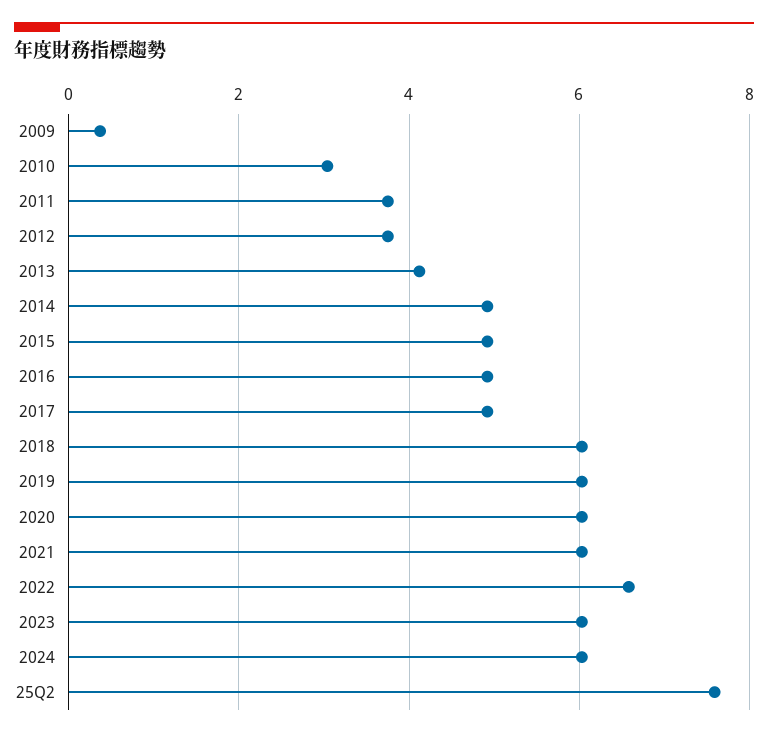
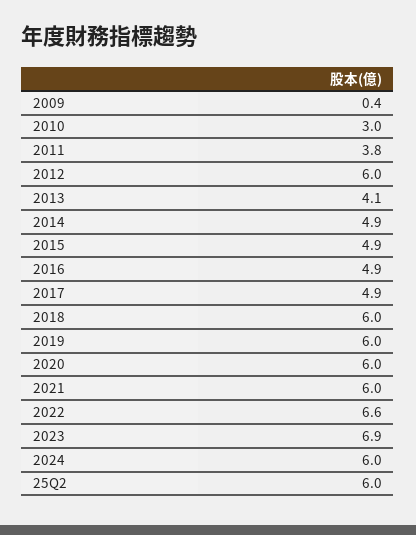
  {
    "2009": 0.4,
    "2010": 3,
    "2011": 3.8,
-   "2012": 3.8,
+   "2012": 6,
    "2013": 4.1,
    "2014": 4.9,
    "2015": 4.9,
    "2016": 4.9,
    "2017": 4.9,
    "2018": 6,
    "2019": 6,
    "2020": 6,
    "2021": 6,
    "2022": 6.6,
-   "2023": 6,
+   "2023": 6.9,
    "2024": 6,
-   "25Q2": 7.6
+   "25Q2": 6
  }

